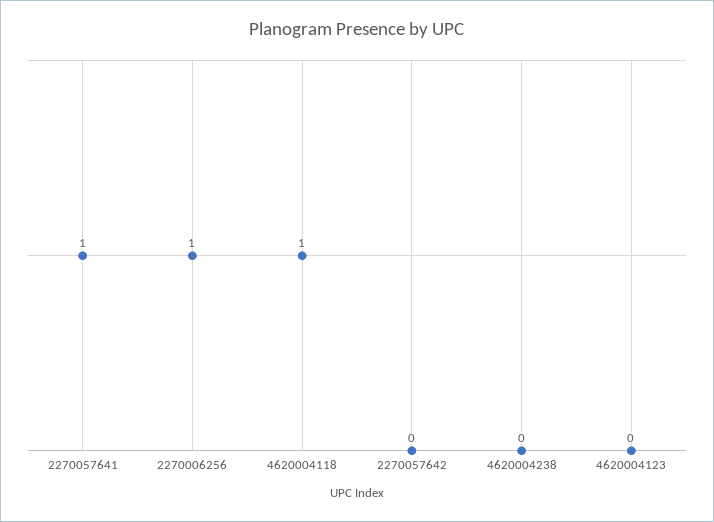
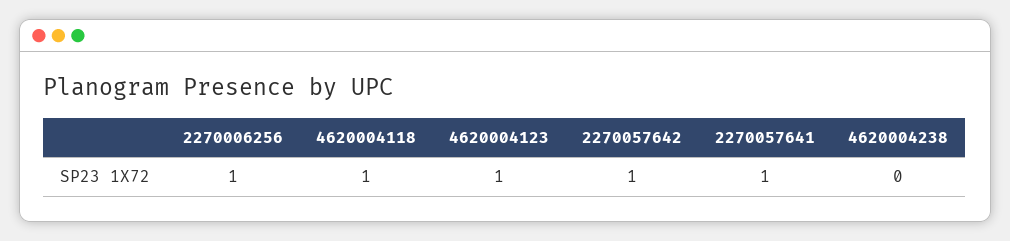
  {
    "2270057641": 1,
    "2270006256": 1,
    "4620004118": 1,
-   "2270057642": 0,
+   "2270057642": 1,
    "4620004238": 0,
-   "4620004123": 0
+   "4620004123": 1
  }

